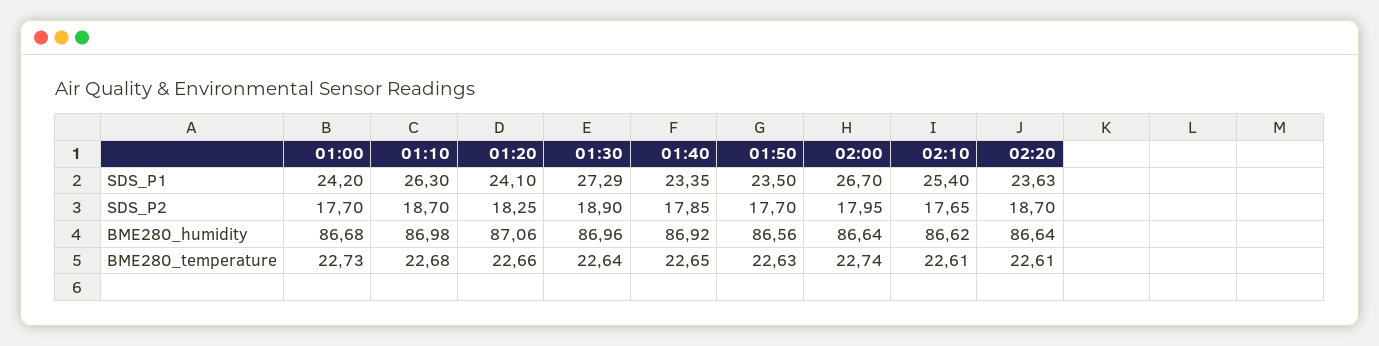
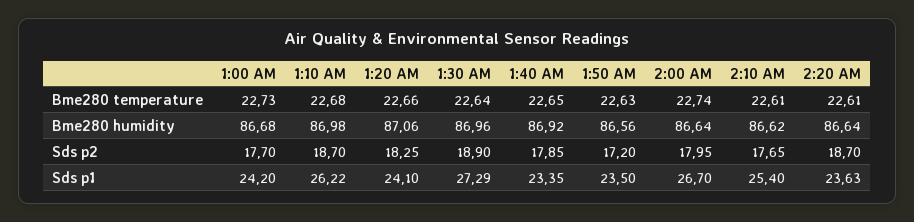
  {
    "01:00": {
      "SDS_P1": 24.2,
      "SDS_P2": 17.7,
      "BME280_humidity": 86.68,
      "BME280_temperature": 22.73
    },
    "01:10": {
-     "SDS_P1": 26.3,
+     "SDS_P1": 26.22,
      "SDS_P2": 18.7,
      "BME280_humidity": 86.98,
      "BME280_temperature": 22.68
    },
    "01:20": {
      "SDS_P1": 24.1,
      "SDS_P2": 18.25,
      "BME280_humidity": 87.06,
      "BME280_temperature": 22.66
    },
    "01:30": {
      "SDS_P1": 27.29,
      "SDS_P2": 18.9,
      "BME280_humidity": 86.96,
      "BME280_temperature": 22.64
    },
    "01:40": {
      "SDS_P1": 23.35,
      "SDS_P2": 17.85,
      "BME280_humidity": 86.92,
      "BME280_temperature": 22.65
    },
    "01:50": {
      "SDS_P1": 23.5,
-     "SDS_P2": 17.7,
+     "SDS_P2": 17.2,
      "BME280_humidity": 86.56,
      "BME280_temperature": 22.63
    },
    "02:00": {
      "SDS_P1": 26.7,
      "SDS_P2": 17.95,
      "BME280_humidity": 86.64,
      "BME280_temperature": 22.74
    },
    "02:10": {
      "SDS_P1": 25.4,
      "SDS_P2": 17.65,
      "BME280_humidity": 86.62,
      "BME280_temperature": 22.61
    },
    "02:20": {
      "SDS_P1": 23.63,
      "SDS_P2": 18.7,
      "BME280_humidity": 86.64,
      "BME280_temperature": 22.61
    }
  }

